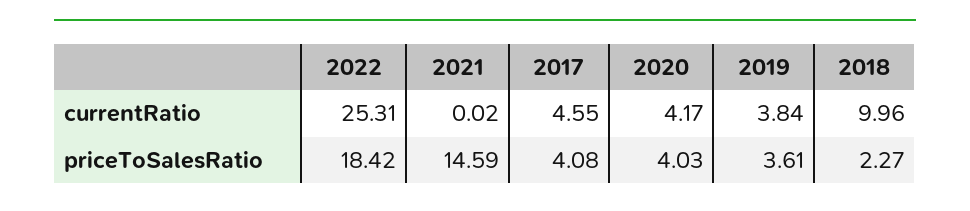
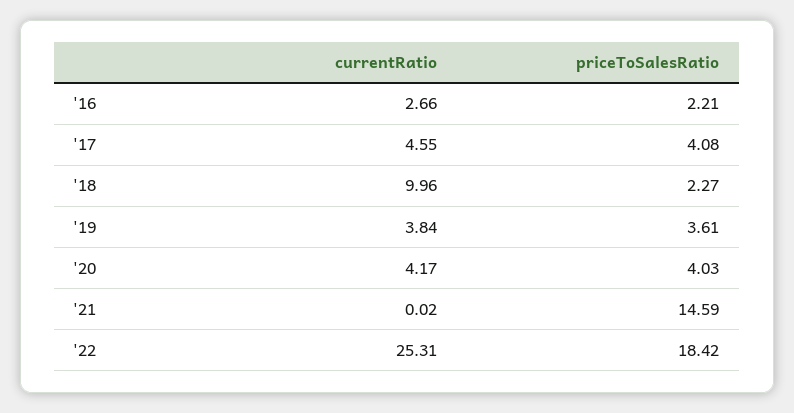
  {
    "2022": {
      "currentRatio": 25.31,
      "priceToSalesRatio": 18.42
    },
    "2021": {
      "currentRatio": 0.02,
      "priceToSalesRatio": 14.59
    },
    "2017": {
      "currentRatio": 4.55,
      "priceToSalesRatio": 4.08
    },
    "2020": {
      "currentRatio": 4.17,
      "priceToSalesRatio": 4.03
    },
    "2019": {
      "currentRatio": 3.84,
      "priceToSalesRatio": 3.61
    },
    "2018": {
      "currentRatio": 9.96,
      "priceToSalesRatio": 2.27
-   }
+   },
+   "'16": {
+     "currentRatio": 2.66,
+     "priceToSalesRatio": 2.21
+   }
  }

